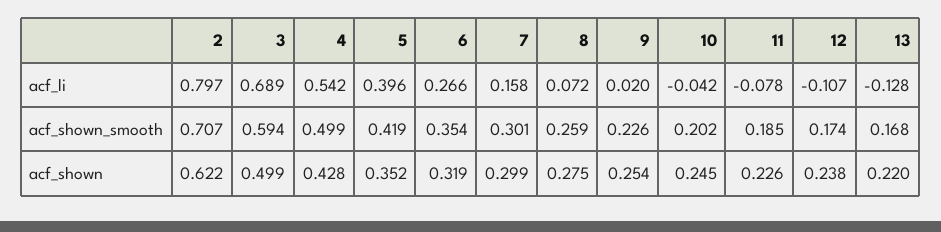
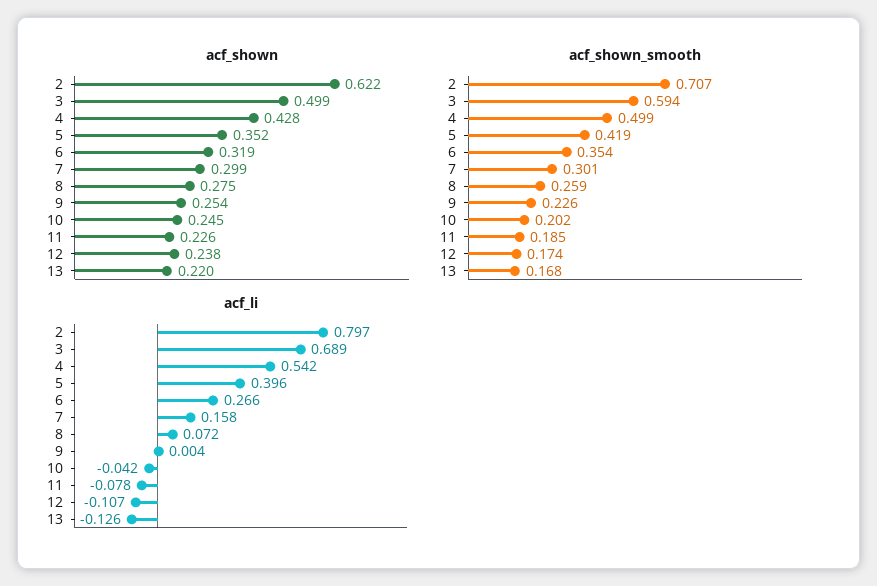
  {
    "acf_li": {
      "2": 0.797,
      "3": 0.689,
      "4": 0.542,
      "5": 0.396,
      "6": 0.266,
      "7": 0.158,
      "8": 0.072,
-     "9": 0.02,
+     "9": 0.004,
      "10": -0.042,
      "11": -0.078,
      "12": -0.107,
-     "13": -0.128
+     "13": -0.126
    },
    "acf_shown_smooth": {
      "2": 0.707,
      "3": 0.594,
      "4": 0.499,
      "5": 0.419,
      "6": 0.354,
      "7": 0.301,
      "8": 0.259,
      "9": 0.226,
      "10": 0.202,
      "11": 0.185,
      "12": 0.174,
      "13": 0.168
    },
    "acf_shown": {
      "2": 0.622,
      "3": 0.499,
      "4": 0.428,
      "5": 0.352,
      "6": 0.319,
      "7": 0.299,
      "8": 0.275,
      "9": 0.254,
      "10": 0.245,
      "11": 0.226,
      "12": 0.238,
      "13": 0.22
    }
  }

